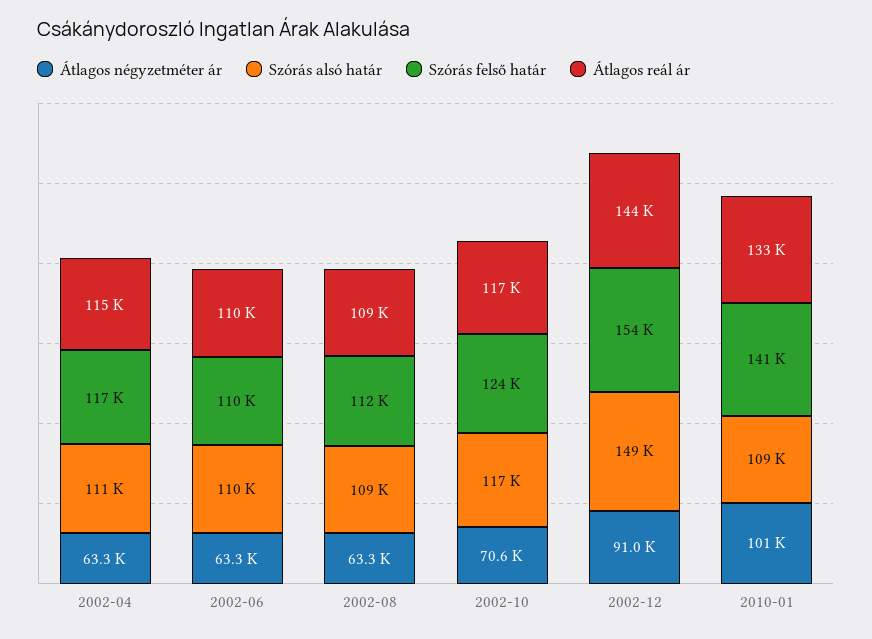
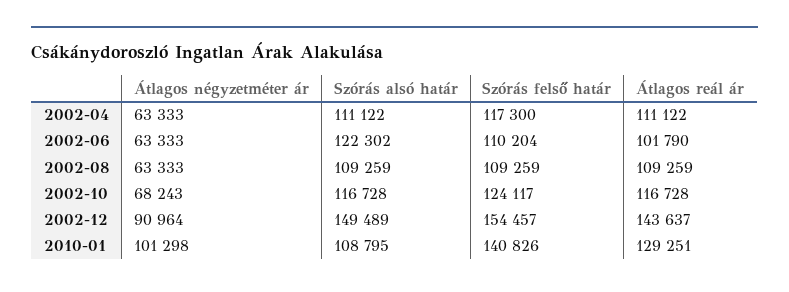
  {
    "Átlagos négyzetméter ár": {
      "2002-04": 63333,
      "2002-06": 63333,
      "2002-08": 63333,
-     "2002-10": 70600,
+     "2002-10": 68243,
      "2002-12": 90964,
      "2010-01": 101298
    },
    "Szórás alsó határ": {
      "2002-04": 111122,
-     "2002-06": 110000,
+     "2002-06": 122302,
      "2002-08": 109259,
      "2002-10": 116728,
      "2002-12": 149489,
      "2010-01": 108795
    },
    "Szórás felső határ": {
      "2002-04": 117300,
      "2002-06": 110204,
-     "2002-08": 112000,
+     "2002-08": 109259,
      "2002-10": 124117,
      "2002-12": 154457,
      "2010-01": 140826
    },
    "Átlagos reál ár": {
-     "2002-04": 115000,
+     "2002-04": 111122,
-     "2002-06": 110000,
+     "2002-06": 101790,
      "2002-08": 109259,
      "2002-10": 116728,
      "2002-12": 143637,
-     "2010-01": 133000
+     "2010-01": 129251
    }
  }

